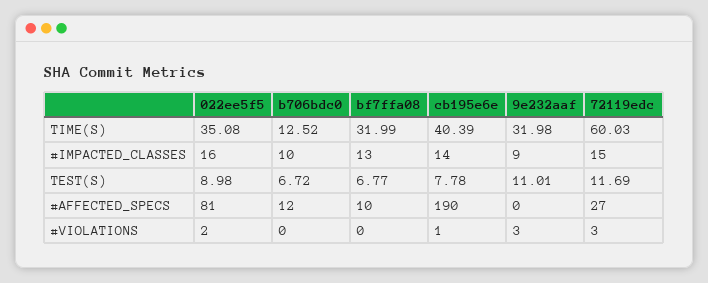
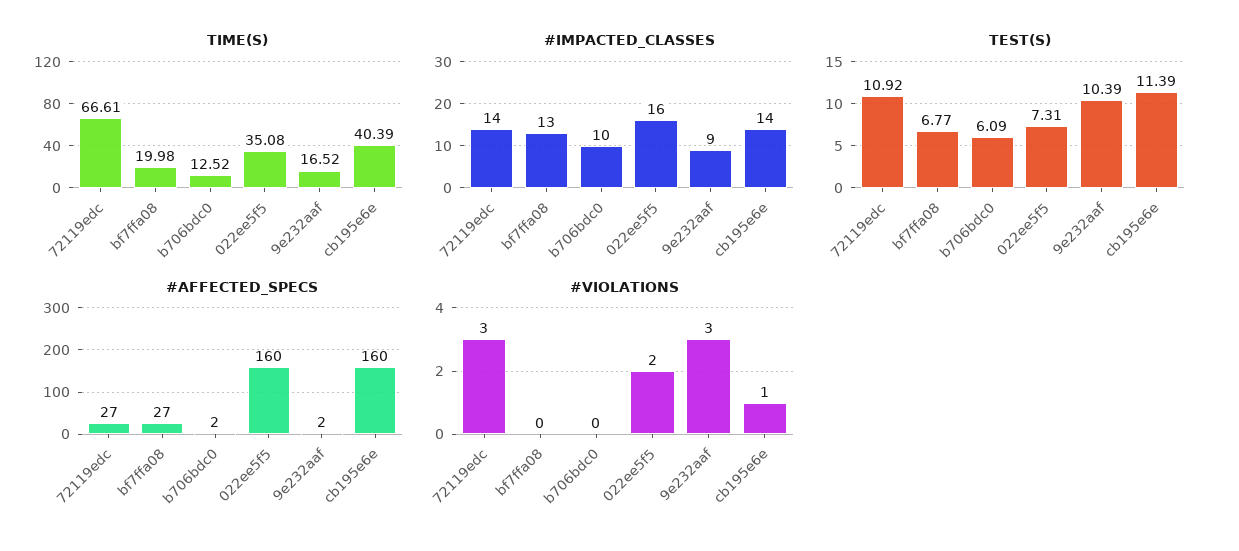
  {
    "TIME(S)": {
      "022ee5f5": 35.08,
      "b706bdc0": 12.52,
-     "bf7ffa08": 31.99,
+     "bf7ffa08": 19.98,
      "cb195e6e": 40.39,
-     "9e232aaf": 31.98,
+     "9e232aaf": 16.52,
-     "72119edc": 60.03
+     "72119edc": 66.61
    },
    "#IMPACTED_CLASSES": {
      "022ee5f5": 16,
      "b706bdc0": 10,
      "bf7ffa08": 13,
      "cb195e6e": 14,
      "9e232aaf": 9,
-     "72119edc": 15
+     "72119edc": 14
    },
    "TEST(S)": {
-     "022ee5f5": 8.98,
+     "022ee5f5": 7.31,
-     "b706bdc0": 6.72,
+     "b706bdc0": 6.09,
      "bf7ffa08": 6.77,
-     "cb195e6e": 7.78,
+     "cb195e6e": 11.39,
-     "9e232aaf": 11.01,
+     "9e232aaf": 10.39,
-     "72119edc": 11.69
+     "72119edc": 10.92
    },
    "#AFFECTED_SPECS": {
-     "022ee5f5": 81,
+     "022ee5f5": 160,
-     "b706bdc0": 12,
+     "b706bdc0": 2,
-     "bf7ffa08": 10,
+     "bf7ffa08": 27,
-     "cb195e6e": 190,
+     "cb195e6e": 160,
-     "9e232aaf": 0,
+     "9e232aaf": 2,
      "72119edc": 27
    },
    "#VIOLATIONS": {
      "022ee5f5": 2,
      "b706bdc0": 0,
      "bf7ffa08": 0,
      "cb195e6e": 1,
      "9e232aaf": 3,
      "72119edc": 3
    }
  }

